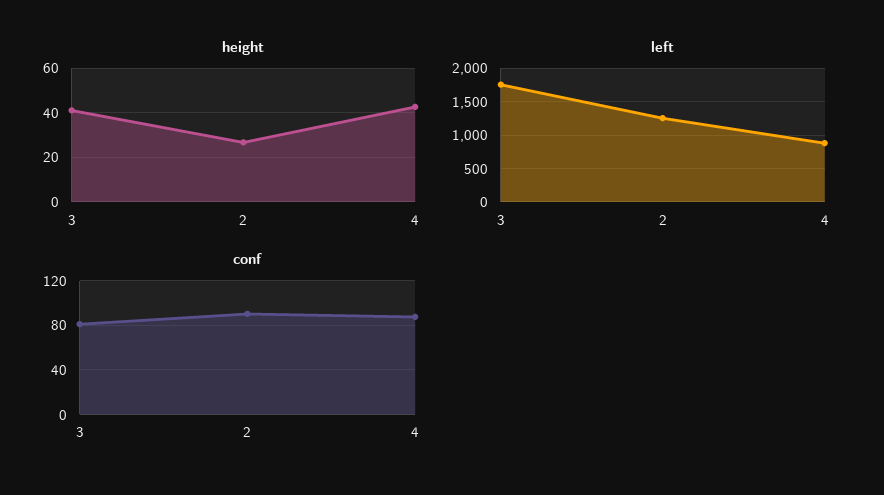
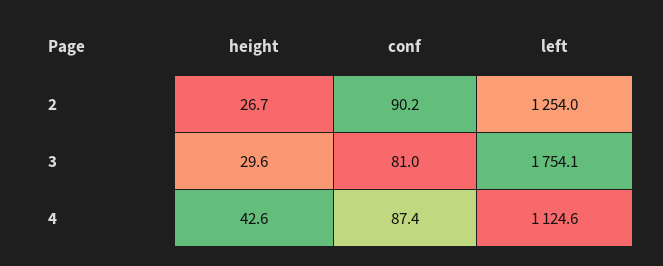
  {
    "height": {
-     "3": 40,
+     "3": 29.6,
      "2": 26.7,
      "4": 42.6
    },
    "left": {
      "3": 1754.1,
      "2": 1254,
-     "4": 900
+     "4": 1124.6
    },
    "conf": {
      "3": 81,
      "2": 90.2,
      "4": 87.4
    }
  }

